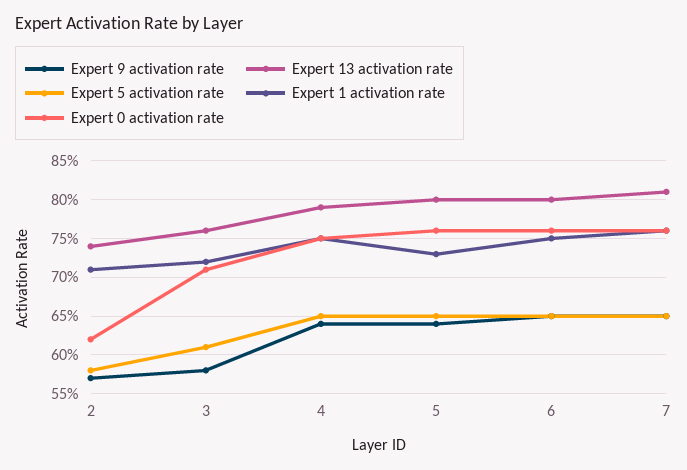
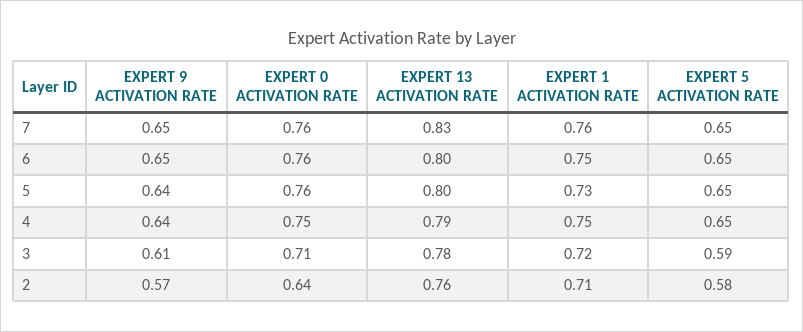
  {
    "Expert 9 activation rate": {
      "2": 0.57,
-     "3": 0.58,
+     "3": 0.61,
      "4": 0.64,
      "5": 0.64,
      "6": 0.65,
      "7": 0.65
    },
    "Expert 13 activation rate": {
-     "2": 0.74,
+     "2": 0.76,
-     "3": 0.76,
+     "3": 0.78,
      "4": 0.79,
      "5": 0.8,
      "6": 0.8,
-     "7": 0.81
+     "7": 0.83
    },
    "Expert 5 activation rate": {
      "2": 0.58,
-     "3": 0.61,
+     "3": 0.59,
      "4": 0.65,
      "5": 0.65,
      "6": 0.65,
      "7": 0.65
    },
    "Expert 1 activation rate": {
      "2": 0.71,
      "3": 0.72,
      "4": 0.75,
      "5": 0.73,
      "6": 0.75,
      "7": 0.76
    },
    "Expert 0 activation rate": {
-     "2": 0.62,
+     "2": 0.64,
      "3": 0.71,
      "4": 0.75,
      "5": 0.76,
      "6": 0.76,
      "7": 0.76
    }
  }

